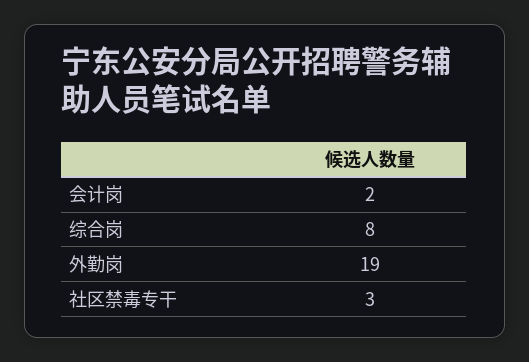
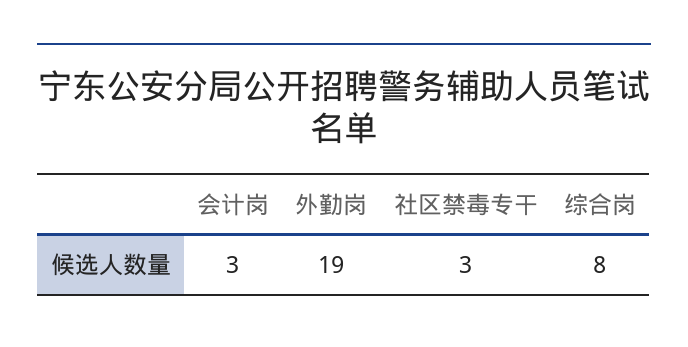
  {
-   "会计岗": 2,
+   "会计岗": 3,
    "综合岗": 8,
    "外勤岗": 19,
    "社区禁毒专干": 3
  }

